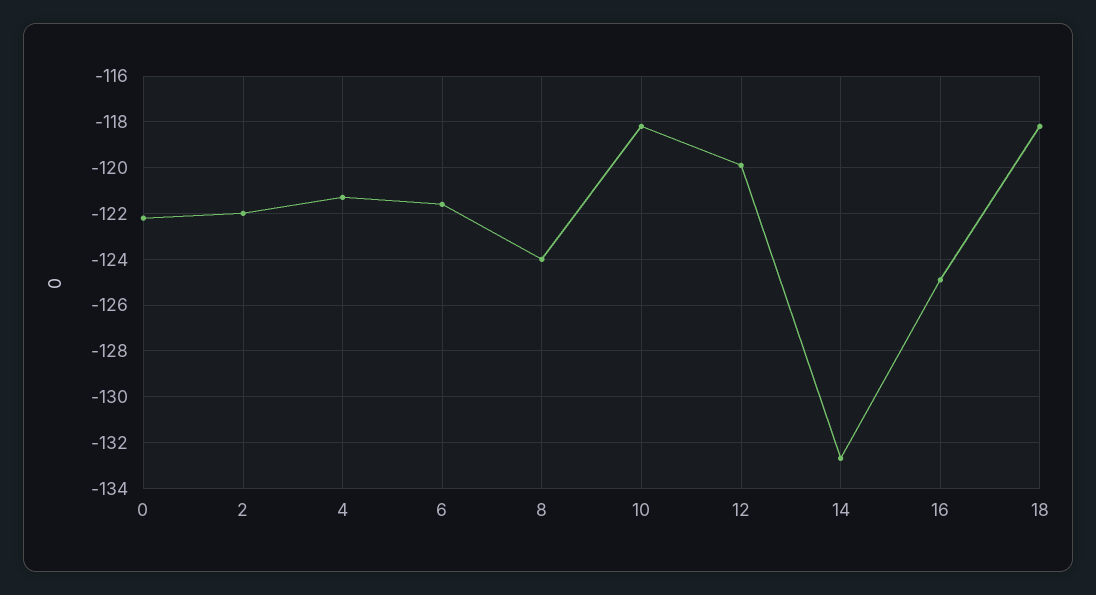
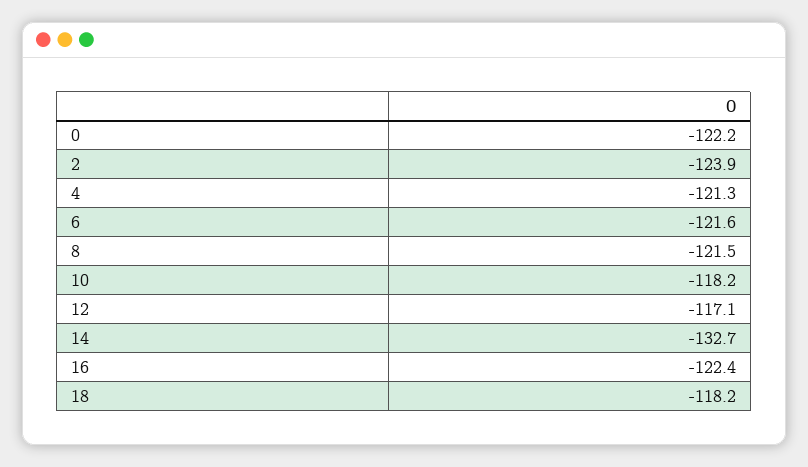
  {
    "0": -122.2,
-   "2": -122,
+   "2": -123.9,
    "4": -121.3,
    "6": -121.6,
-   "8": -124,
+   "8": -121.5,
    "10": -118.2,
-   "12": -120,
+   "12": -117.1,
    "14": -132.7,
-   "16": -125,
+   "16": -122.4,
    "18": -118.2
  }

